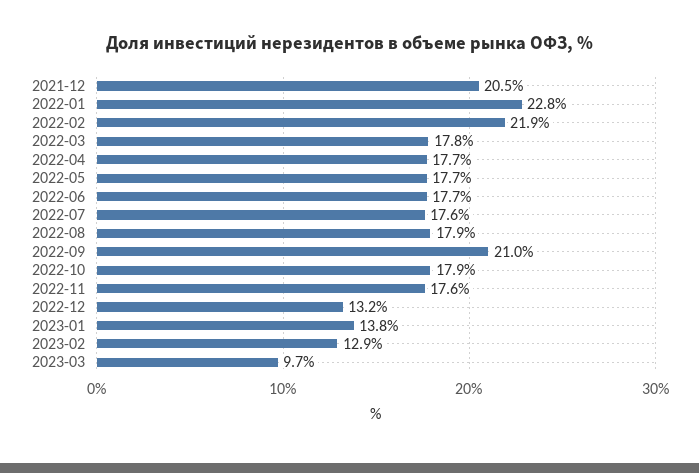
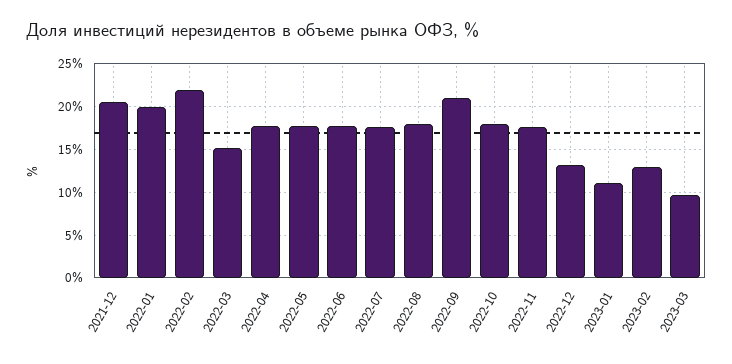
  {
    "2021-12": 20.5,
-   "2022-01": 22.8,
+   "2022-01": 20,
    "2022-02": 21.9,
-   "2022-03": 17.8,
+   "2022-03": 15,
    "2022-04": 17.7,
    "2022-05": 17.7,
    "2022-06": 17.7,
    "2022-07": 17.6,
    "2022-08": 17.9,
    "2022-09": 21,
    "2022-10": 17.9,
    "2022-11": 17.6,
    "2022-12": 13.2,
-   "2023-01": 13.8,
+   "2023-01": 11,
    "2023-02": 12.9,
    "2023-03": 9.7
  }

